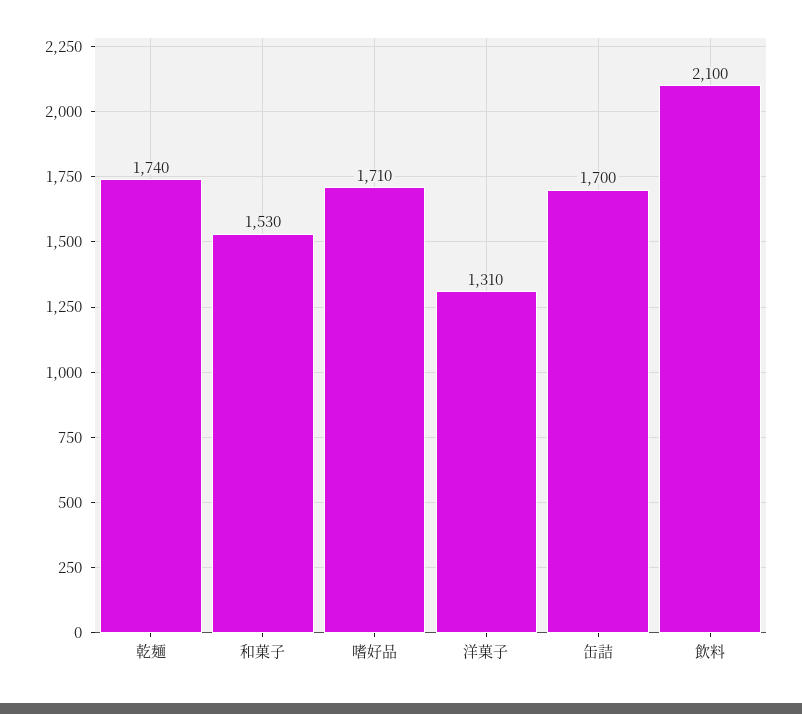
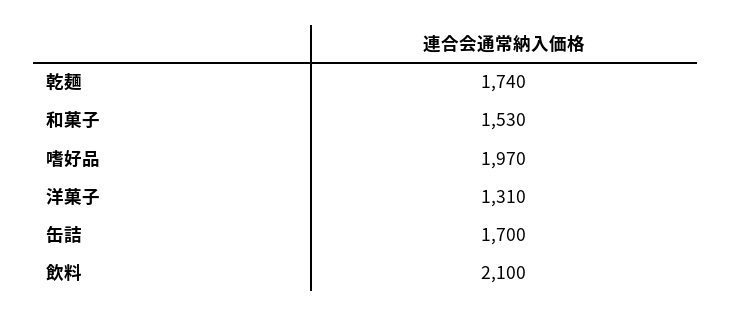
  {
    "乾麺": 1740,
    "和菓子": 1530,
-   "嗜好品": 1710,
+   "嗜好品": 1970,
    "洋菓子": 1310,
    "缶詰": 1700,
    "飲料": 2100
  }

